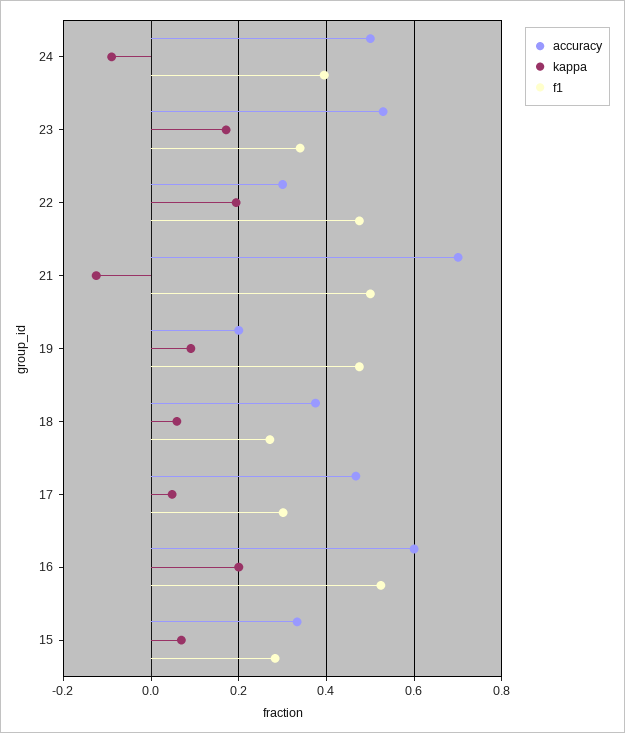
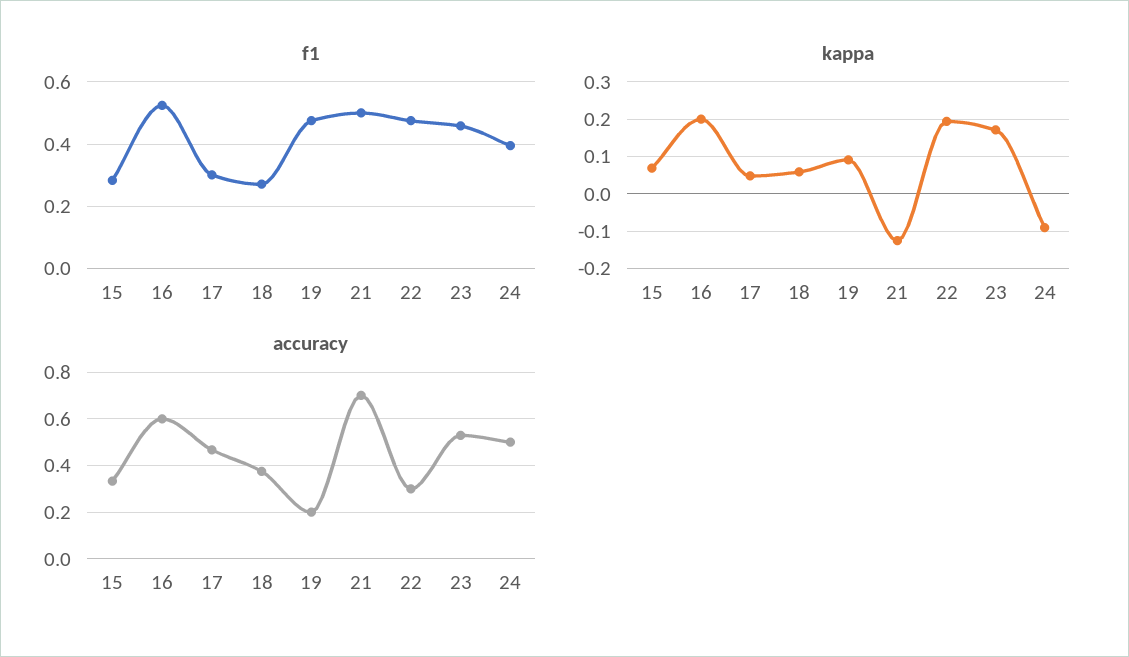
  {
    "accuracy": {
      "24": 0.5,
      "23": 0.52,
      "22": 0.3,
      "21": 0.7,
      "19": 0.2,
      "18": 0.38,
      "17": 0.46,
      "16": 0.6,
      "15": 0.34
    },
    "kappa": {
      "24": -0.1,
      "23": 0.18,
      "22": 0.2,
      "21": -0.12,
      "19": 0.1,
      "18": 0.06,
      "17": 0.04,
      "16": 0.2,
      "15": 0.06
    },
    "f1": {
      "24": 0.4,
-     "23": 0.34,
+     "23": 0.46,
      "22": 0.48,
      "21": 0.5,
      "19": 0.48,
      "18": 0.28,
      "17": 0.3,
      "16": 0.52,
      "15": 0.28
    }
  }

